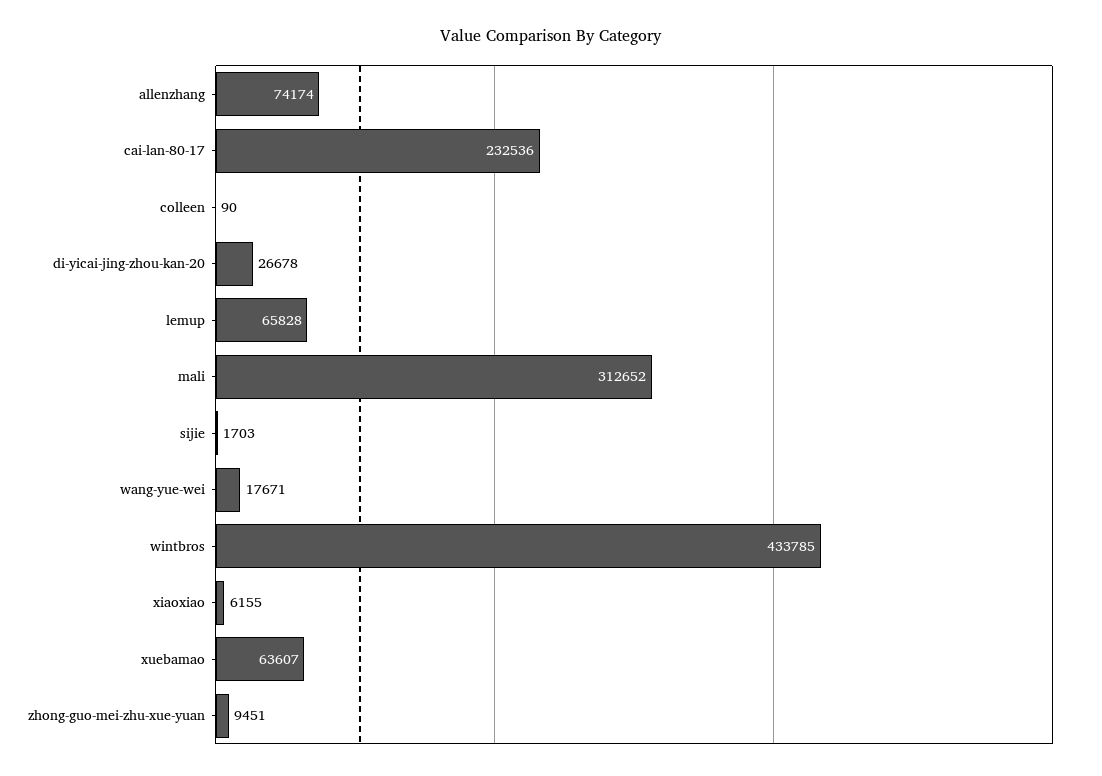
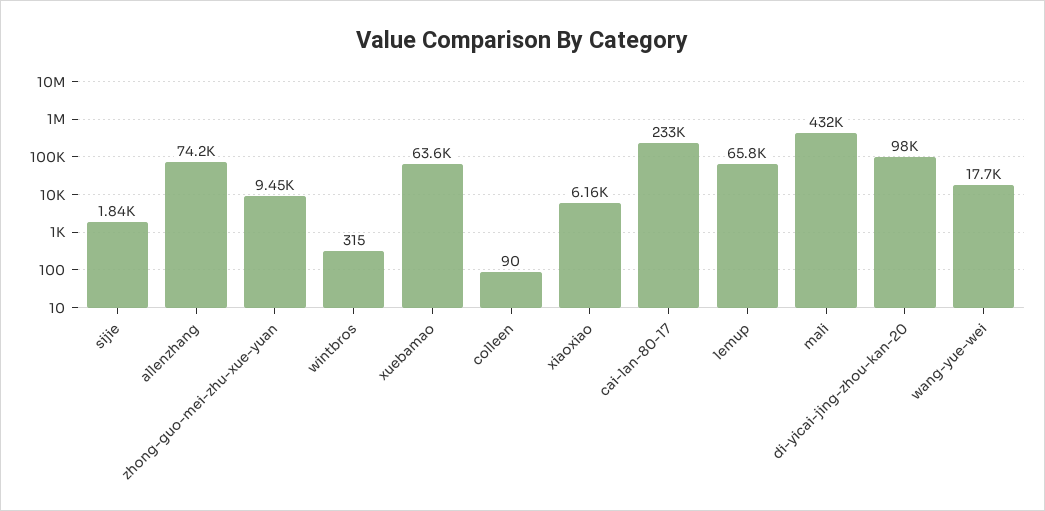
  {
    "allenzhang": 74174,
    "cai-lan-80-17": 232536,
    "colleen": 90,
-   "di-yicai-jing-zhou-kan-20": 26678,
+   "di-yicai-jing-zhou-kan-20": 98000,
    "lemup": 65828,
-   "mali": 312652,
+   "mali": 432000,
-   "sijie": 1703,
+   "sijie": 1840,
    "wang-yue-wei": 17671,
-   "wintbros": 433785,
+   "wintbros": 315,
    "xiaoxiao": 6155,
    "xuebamao": 63607,
    "zhong-guo-mei-zhu-xue-yuan": 9451
  }

